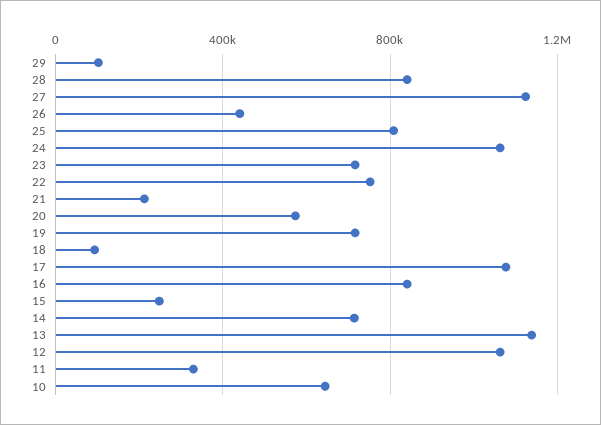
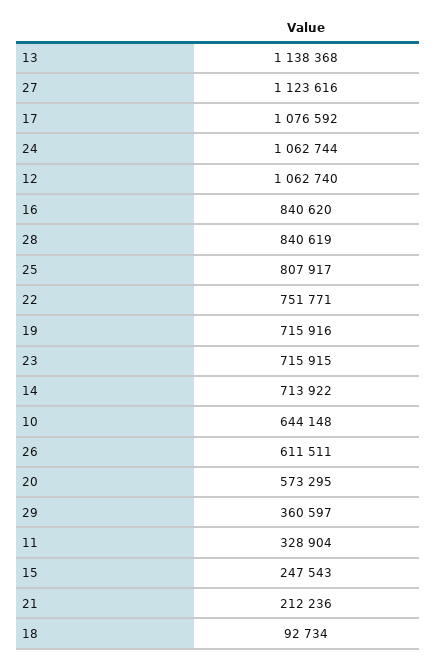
  {
-   "29": 100000,
+   "29": 360597,
    "28": 840619,
    "27": 1123616,
-   "26": 450000,
+   "26": 611511,
    "25": 807917,
    "24": 1062744,
    "23": 715915,
    "22": 751771,
    "21": 212236,
    "20": 573295,
    "19": 715916,
    "18": 92734,
    "17": 1076592,
    "16": 840620,
    "15": 247543,
    "14": 713922,
    "13": 1138368,
    "12": 1062740,
    "11": 328904,
    "10": 644148
  }

